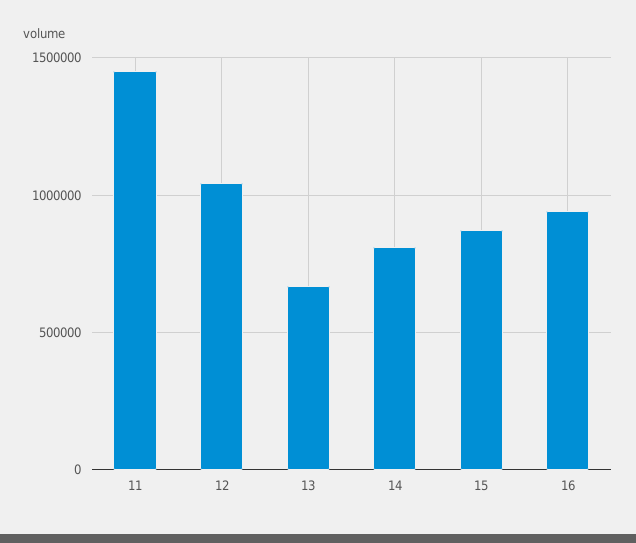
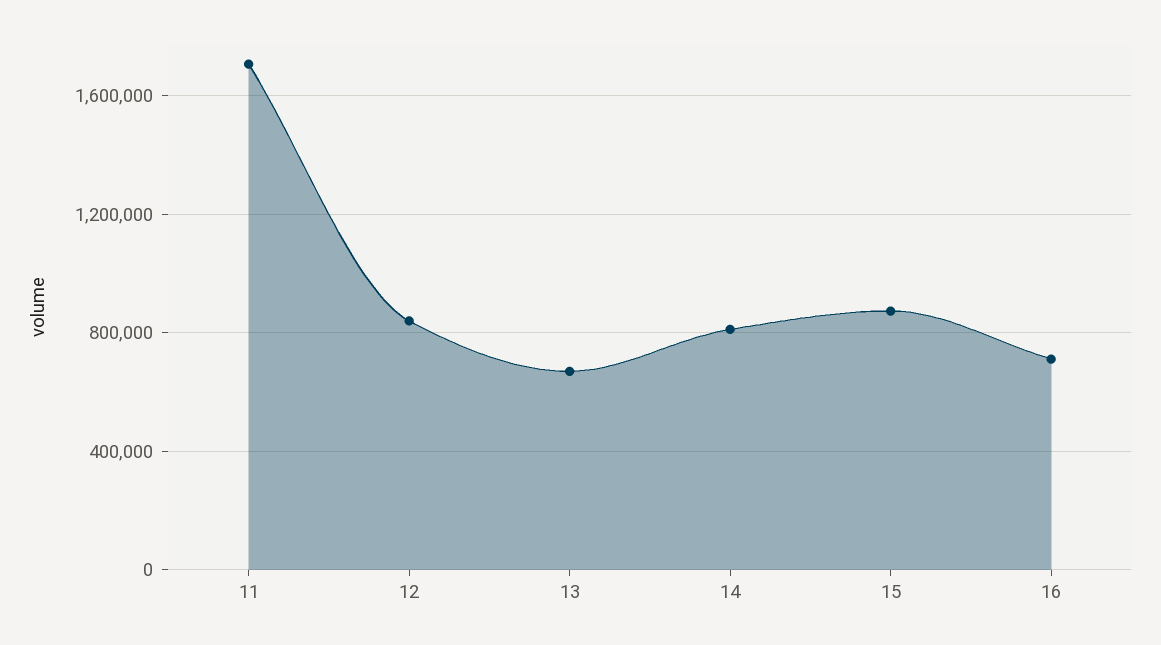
  {
-   "11": 1450000,
+   "11": 1700000,
-   "12": 1050000,
+   "12": 850000,
    "13": 650000,
    "14": 800000,
    "15": 850000,
-   "16": 950000
+   "16": 700000
  }

